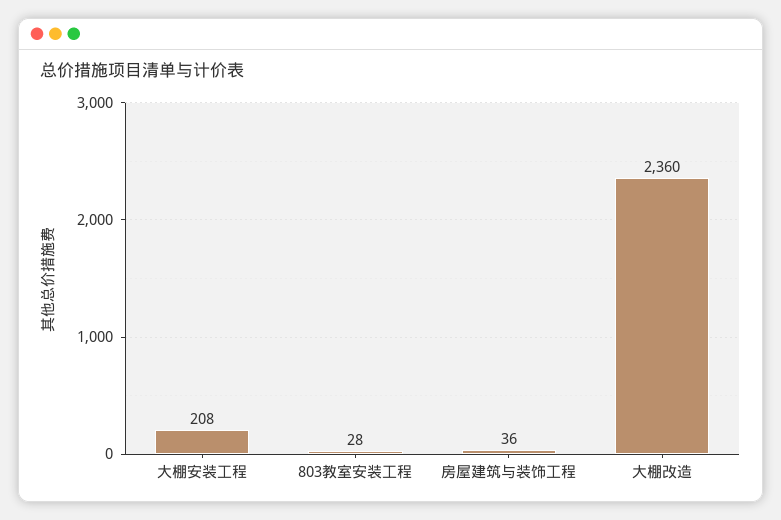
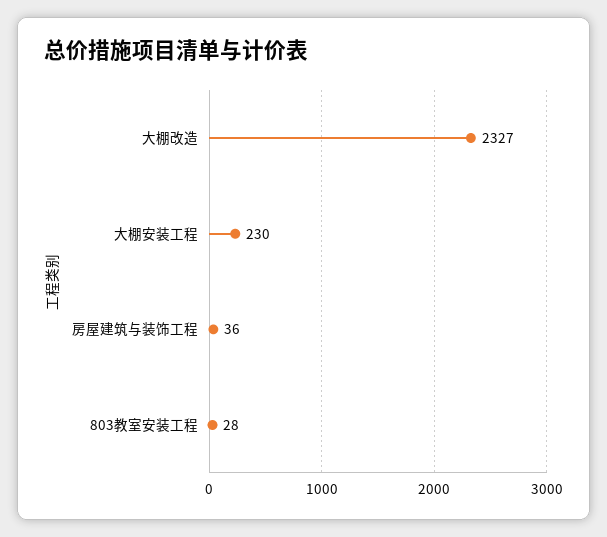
  {
-   "大棚安装工程": 208,
+   "大棚安装工程": 230,
    "803教室安装工程": 28,
    "房屋建筑与装饰工程": 36,
-   "大棚改造": 2360
+   "大棚改造": 2327
  }

